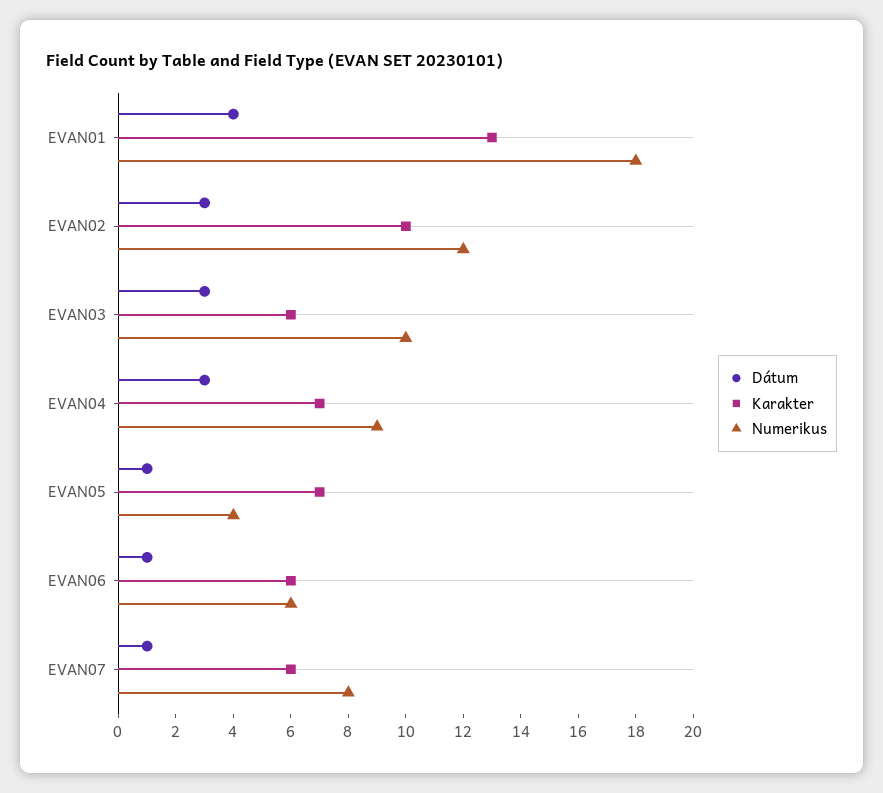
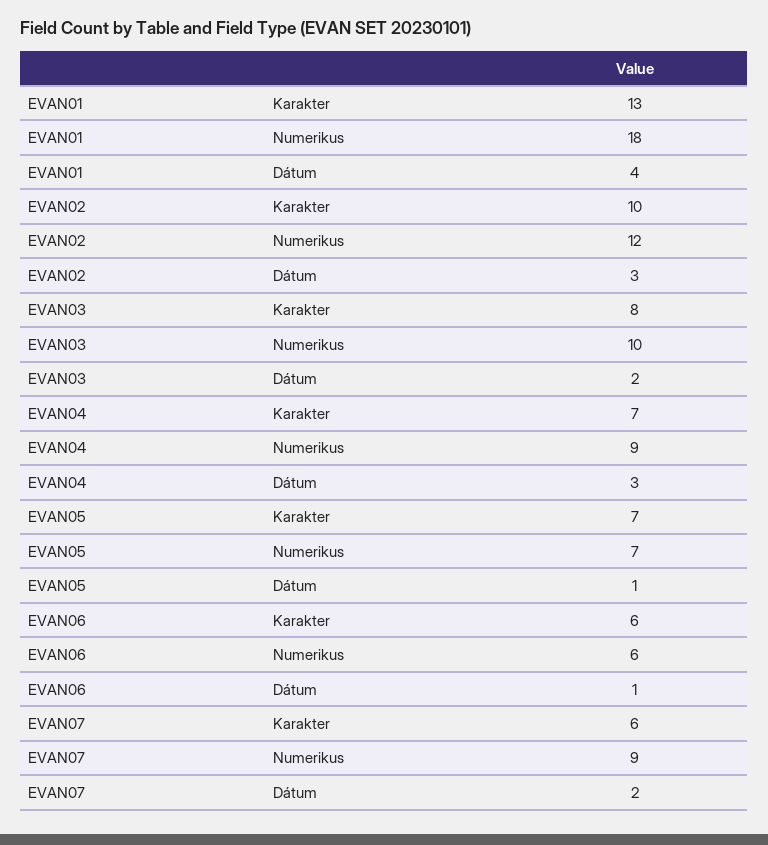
  {
    "Dátum": {
      "EVAN01": 4,
      "EVAN02": 3,
-     "EVAN03": 3,
+     "EVAN03": 2,
      "EVAN04": 3,
      "EVAN05": 1,
      "EVAN06": 1,
-     "EVAN07": 1
+     "EVAN07": 2
    },
    "Karakter": {
      "EVAN01": 13,
      "EVAN02": 10,
-     "EVAN03": 6,
+     "EVAN03": 8,
      "EVAN04": 7,
      "EVAN05": 7,
      "EVAN06": 6,
      "EVAN07": 6
    },
    "Numerikus": {
      "EVAN01": 18,
      "EVAN02": 12,
      "EVAN03": 10,
      "EVAN04": 9,
-     "EVAN05": 4,
+     "EVAN05": 7,
      "EVAN06": 6,
-     "EVAN07": 8
+     "EVAN07": 9
    }
  }

